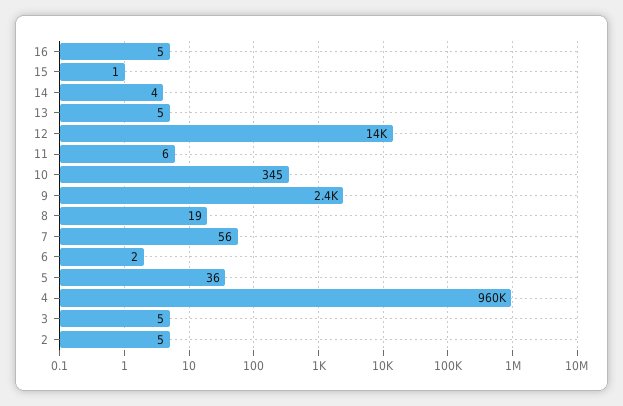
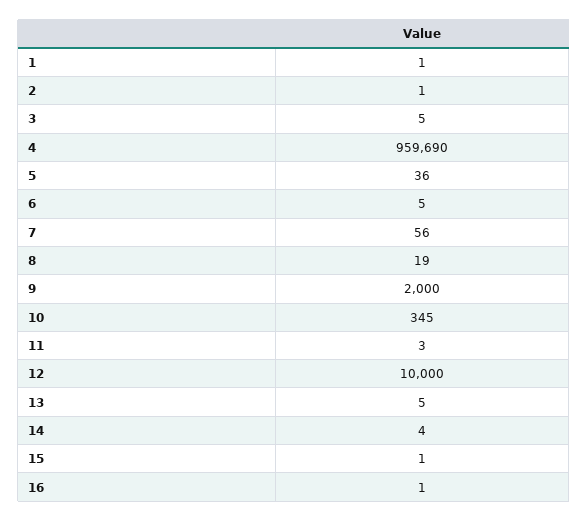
  {
-   "16": 5,
+   "16": 1,
    "15": 1,
    "14": 4,
    "13": 5,
-   "12": 14000,
+   "12": 10000,
-   "11": 6,
+   "11": 3,
    "10": 345,
-   "9": 2400,
+   "9": 2000,
    "8": 19,
    "7": 56,
-   "6": 2,
+   "6": 5,
    "5": 36,
    "4": 959690,
    "3": 5,
-   "2": 5
+   "2": 1,
+   "1": 1
  }

